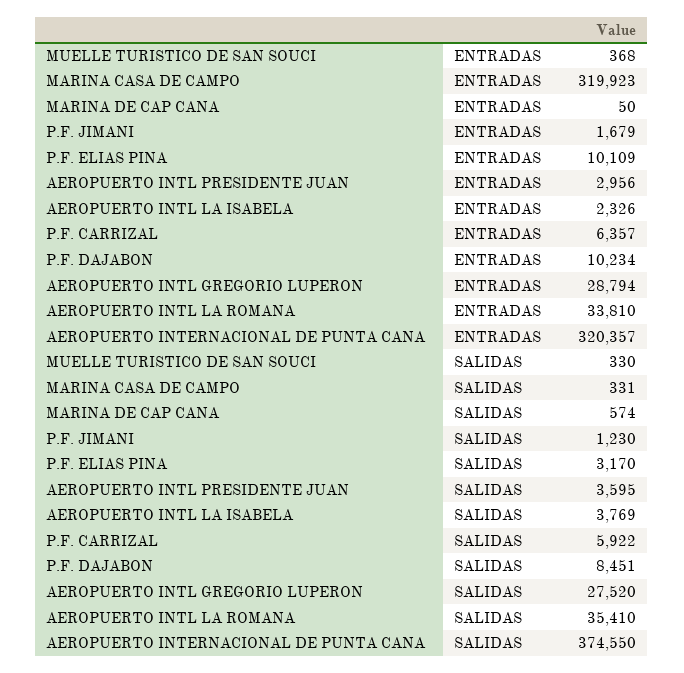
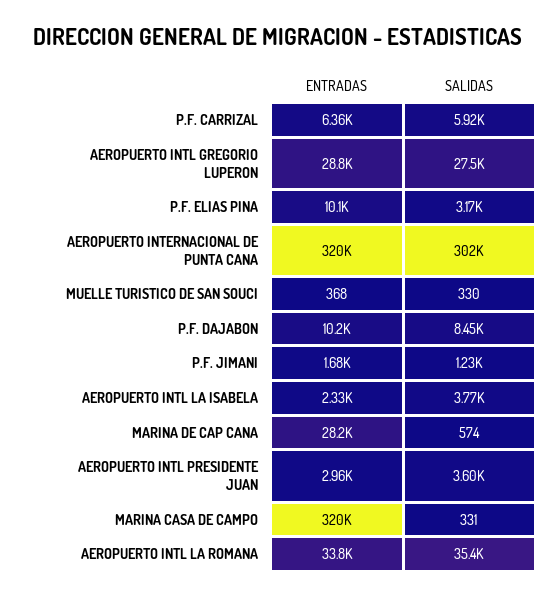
  {
    "MUELLE TURISTICO DE SAN SOUCI": {
      "ENTRADAS": 368,
      "SALIDAS": 330
    },
    "MARINA CASA DE CAMPO": {
      "ENTRADAS": 319923,
      "SALIDAS": 331
    },
    "MARINA DE CAP CANA": {
-     "ENTRADAS": 50,
+     "ENTRADAS": 28200,
      "SALIDAS": 574
    },
    "P.F. JIMANI": {
      "ENTRADAS": 1679,
      "SALIDAS": 1230
    },
    "P.F. ELIAS PINA": {
      "ENTRADAS": 10109,
      "SALIDAS": 3170
    },
    "AEROPUERTO INTL PRESIDENTE JUAN": {
      "ENTRADAS": 2956,
      "SALIDAS": 3595
    },
    "AEROPUERTO INTL LA ISABELA": {
      "ENTRADAS": 2326,
      "SALIDAS": 3769
    },
    "P.F. CARRIZAL": {
      "ENTRADAS": 6357,
      "SALIDAS": 5922
    },
    "P.F. DAJABON": {
      "ENTRADAS": 10234,
      "SALIDAS": 8451
    },
    "AEROPUERTO INTL GREGORIO LUPERON": {
      "ENTRADAS": 28794,
      "SALIDAS": 27520
    },
    "AEROPUERTO INTL LA ROMANA": {
      "ENTRADAS": 33810,
      "SALIDAS": 35410
    },
    "AEROPUERTO INTERNACIONAL DE PUNTA CANA": {
      "ENTRADAS": 320357,
-     "SALIDAS": 374550
+     "SALIDAS": 302000
    }
  }

